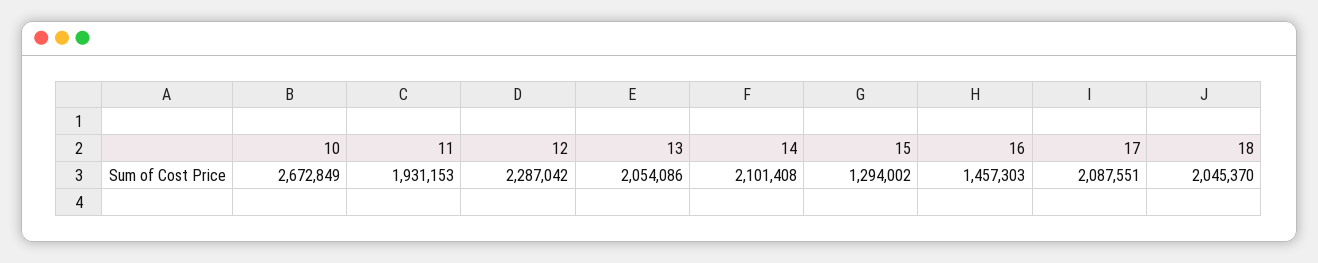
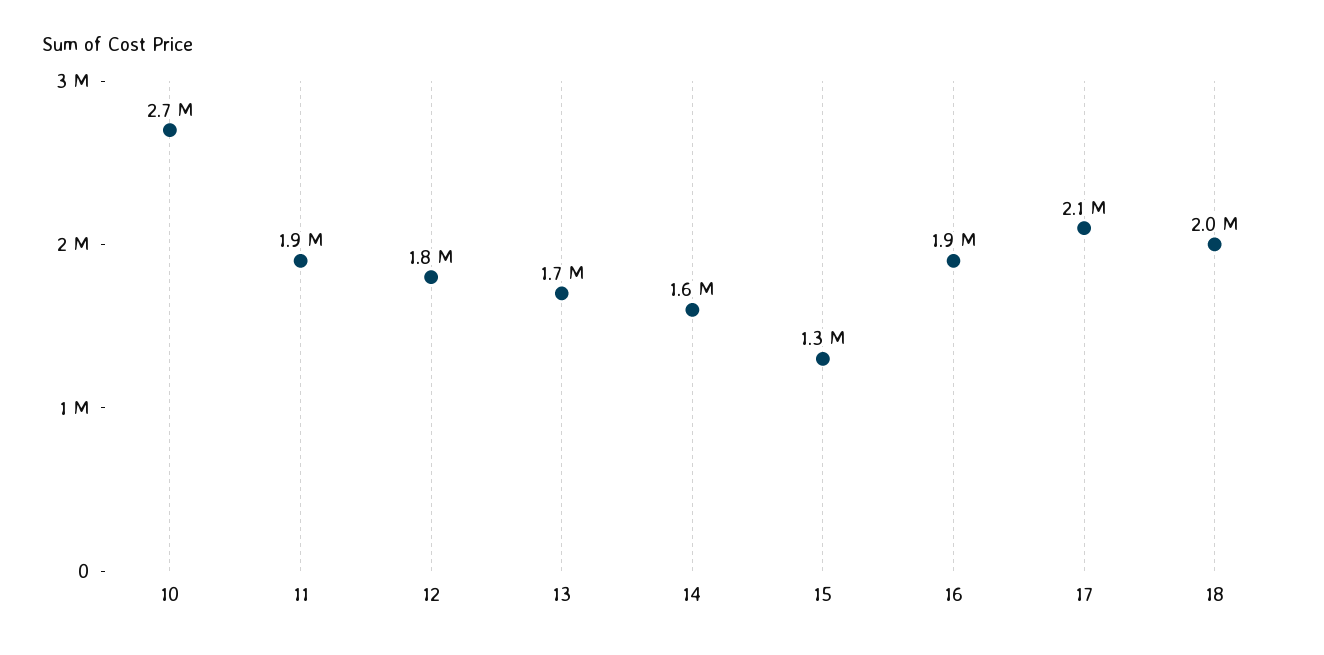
  {
    "10": 2672849,
    "11": 1931153,
-   "12": 2287042,
+   "12": 1800000,
-   "13": 2054086,
+   "13": 1700000,
-   "14": 2101408,
+   "14": 1600000,
    "15": 1294002,
-   "16": 1457303,
+   "16": 1900000,
    "17": 2087551,
    "18": 2045370
  }

